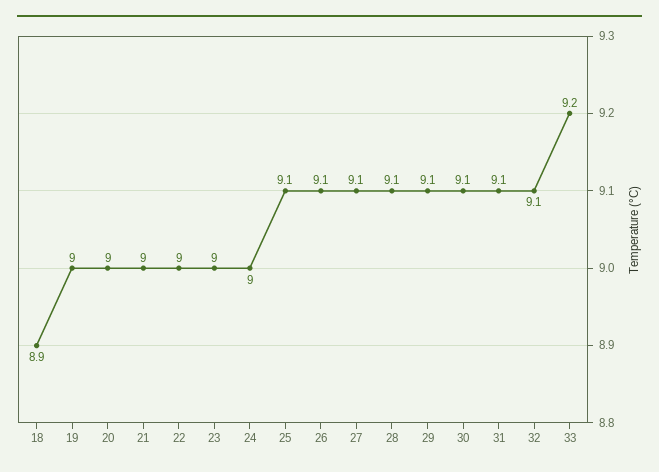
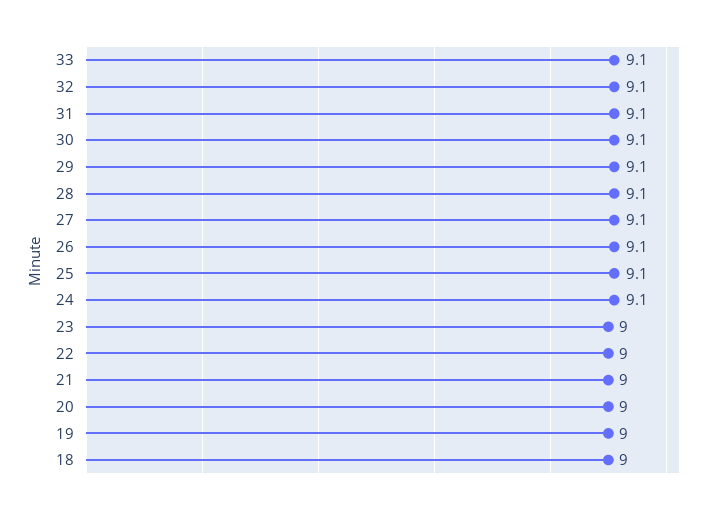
  {
-   "18": 8.9,
+   "18": 9,
    "19": 9,
    "20": 9,
    "21": 9,
    "22": 9,
    "23": 9,
-   "24": 9,
+   "24": 9.1,
    "25": 9.1,
    "26": 9.1,
    "27": 9.1,
    "28": 9.1,
    "29": 9.1,
    "30": 9.1,
    "31": 9.1,
    "32": 9.1,
-   "33": 9.2
+   "33": 9.1
  }

